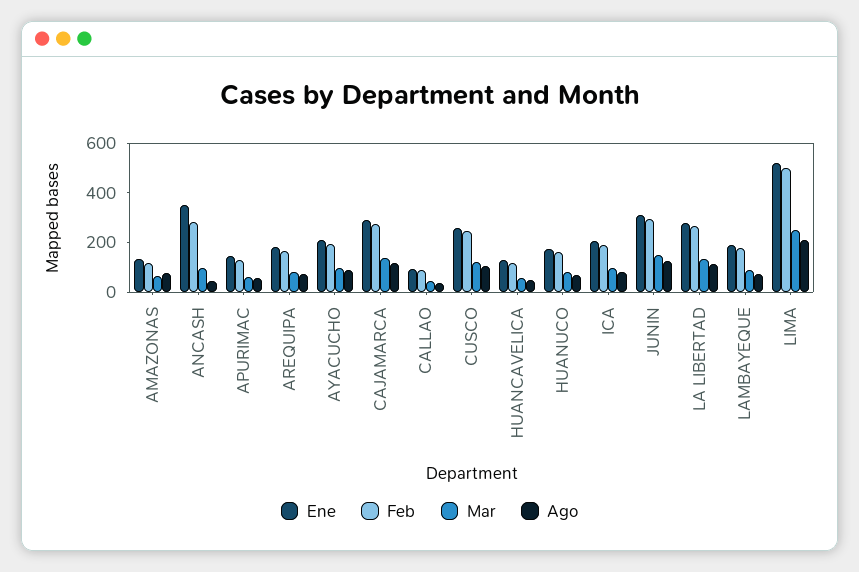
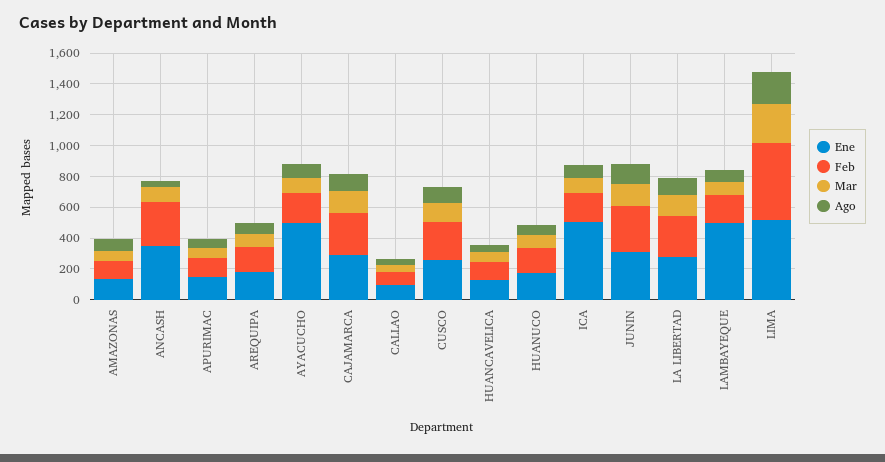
  {
    "Ene": {
      "AMAZONAS": 150,
      "ANCASH": 350,
      "APURIMAC": 150,
      "AREQUIPA": 200,
-     "AYACUCHO": 200,
+     "AYACUCHO": 500,
      "CAJAMARCA": 300,
      "CALLAO": 100,
      "CUSCO": 250,
      "HUANCAVELICA": 150,
      "HUANUCO": 200,
-     "ICA": 200,
+     "ICA": 500,
      "JUNIN": 300,
      "LA LIBERTAD": 300,
-     "LAMBAYEQUE": 200,
+     "LAMBAYEQUE": 500,
      "LIMA": 500
    },
    "Feb": {
      "AMAZONAS": 100,
      "ANCASH": 300,
      "APURIMAC": 150,
      "AREQUIPA": 150,
      "AYACUCHO": 200,
      "CAJAMARCA": 300,
      "CALLAO": 100,
      "CUSCO": 250,
      "HUANCAVELICA": 100,
      "HUANUCO": 150,
      "ICA": 200,
      "JUNIN": 300,
      "LA LIBERTAD": 250,
      "LAMBAYEQUE": 200,
      "LIMA": 500
    },
    "Mar": {
      "AMAZONAS": 50,
      "ANCASH": 100,
      "APURIMAC": 50,
      "AREQUIPA": 100,
      "AYACUCHO": 100,
      "CAJAMARCA": 150,
      "CALLAO": 50,
      "CUSCO": 100,
      "HUANCAVELICA": 50,
      "HUANUCO": 100,
      "ICA": 100,
      "JUNIN": 150,
      "LA LIBERTAD": 150,
      "LAMBAYEQUE": 100,
      "LIMA": 250
    },
    "Ago": {
      "AMAZONAS": 100,
      "ANCASH": 50,
      "APURIMAC": 50,
      "AREQUIPA": 50,
      "AYACUCHO": 100,
      "CAJAMARCA": 100,
      "CALLAO": 50,
      "CUSCO": 100,
      "HUANCAVELICA": 50,
      "HUANUCO": 50,
      "ICA": 100,
      "JUNIN": 150,
      "LA LIBERTAD": 100,
      "LAMBAYEQUE": 100,
      "LIMA": 200
    }
  }

